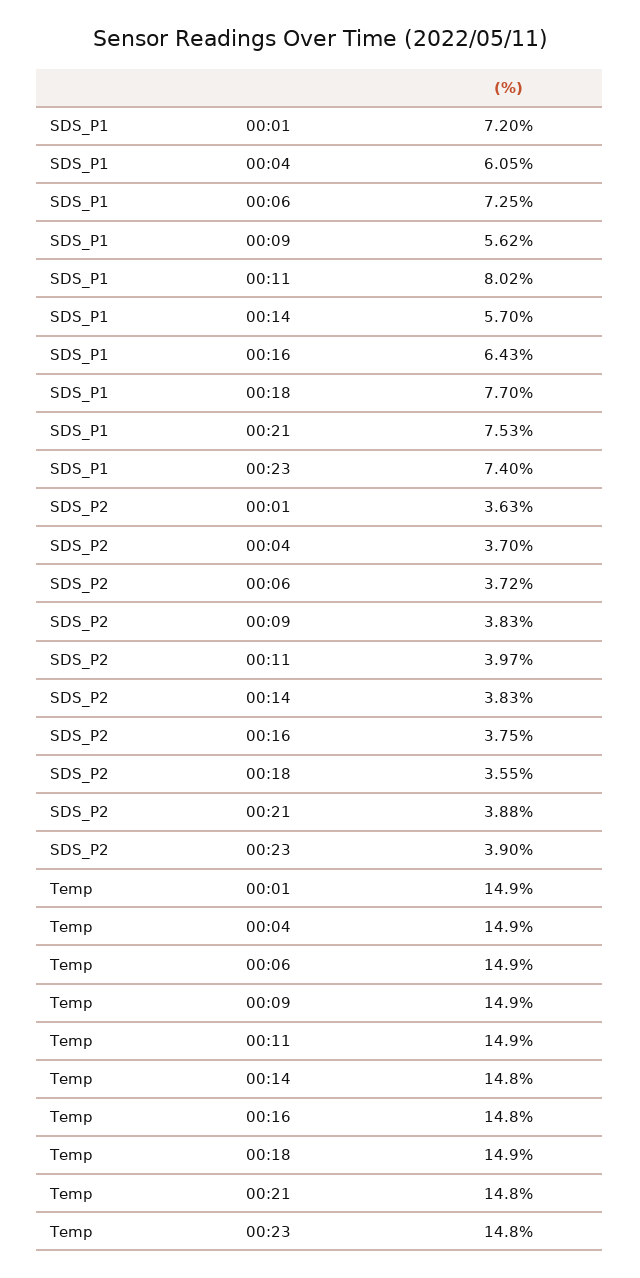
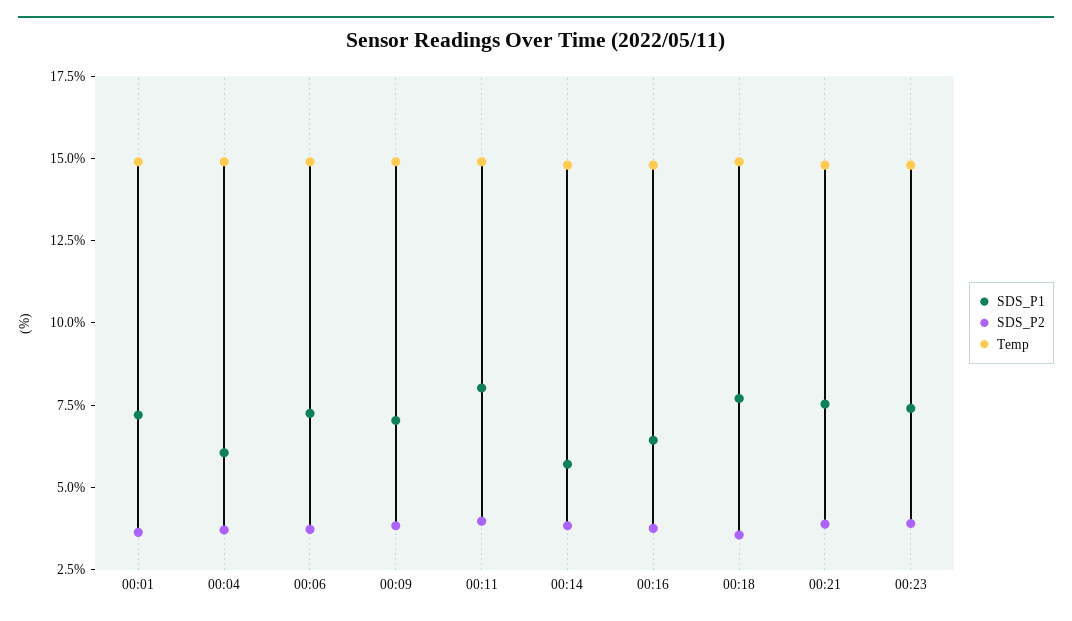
  {
    "SDS_P1": {
      "00:01": 7.2,
      "00:04": 6.05,
      "00:06": 7.25,
-     "00:09": 5.62,
+     "00:09": 7,
      "00:11": 8.02,
      "00:14": 5.7,
      "00:16": 6.43,
      "00:18": 7.7,
      "00:21": 7.53,
      "00:23": 7.4
    },
    "SDS_P2": {
      "00:01": 3.63,
      "00:04": 3.7,
      "00:06": 3.72,
      "00:09": 3.83,
      "00:11": 3.97,
      "00:14": 3.83,
      "00:16": 3.75,
      "00:18": 3.55,
      "00:21": 3.88,
      "00:23": 3.9
    },
    "Temp": {
      "00:01": 14.9,
      "00:04": 14.9,
      "00:06": 14.9,
      "00:09": 14.9,
      "00:11": 14.9,
      "00:14": 14.8,
      "00:16": 14.8,
      "00:18": 14.9,
      "00:21": 14.8,
      "00:23": 14.8
    }
  }

